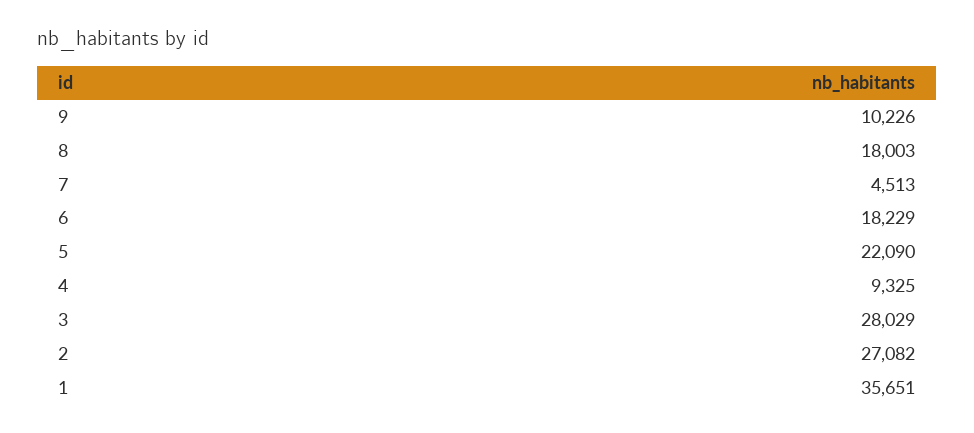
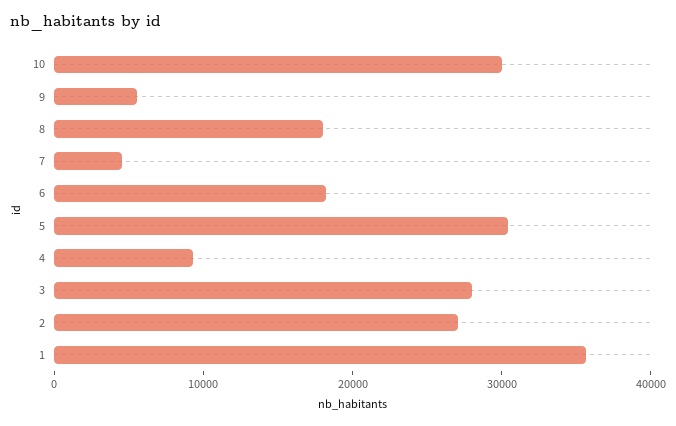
  {
-   "9": 10226,
+   "9": 6000,
    "8": 18003,
    "7": 4513,
    "6": 18229,
-   "5": 22090,
+   "5": 30000,
    "4": 9325,
    "3": 28029,
    "2": 27082,
-   "1": 35651
+   "1": 35651,
+   "10": 30000
  }

